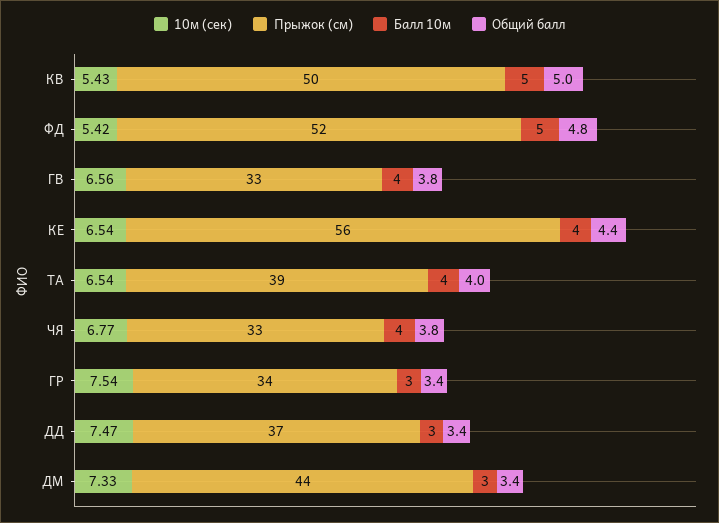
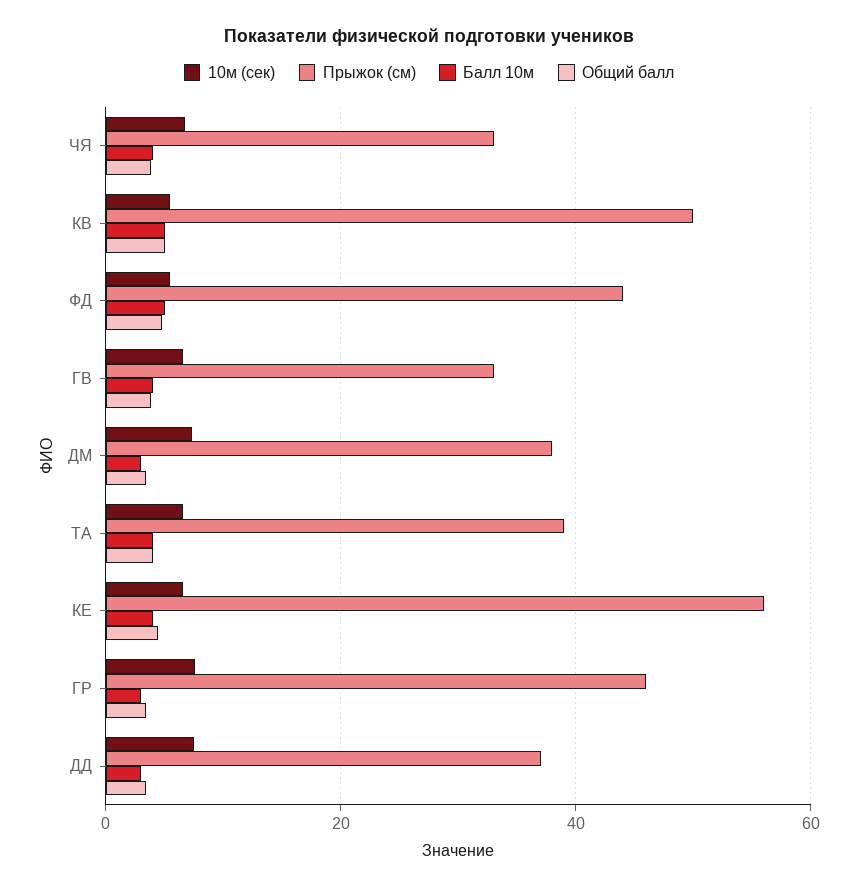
  {
    "10м (сек)": {
      "КВ": 5.43,
      "ФД": 5.42,
      "ГВ": 6.56,
      "КЕ": 6.54,
      "ТА": 6.54,
      "ЧЯ": 6.77,
      "ГР": 7.54,
      "ДД": 7.47,
      "ДМ": 7.33
    },
    "Прыжок (см)": {
      "КВ": 50,
-     "ФД": 52,
+     "ФД": 44,
      "ГВ": 33,
      "КЕ": 56,
      "ТА": 39,
      "ЧЯ": 33,
-     "ГР": 34,
+     "ГР": 46,
      "ДД": 37,
-     "ДМ": 44
+     "ДМ": 38
    },
    "Балл 10м": {
      "КВ": 5,
      "ФД": 5,
      "ГВ": 4,
      "КЕ": 4,
      "ТА": 4,
      "ЧЯ": 4,
      "ГР": 3,
      "ДД": 3,
      "ДМ": 3
    },
    "Общий балл": {
      "КВ": 5,
      "ФД": 4.8,
      "ГВ": 3.8,
      "КЕ": 4.4,
      "ТА": 4,
      "ЧЯ": 3.8,
      "ГР": 3.4,
      "ДД": 3.4,
      "ДМ": 3.4
    }
  }

